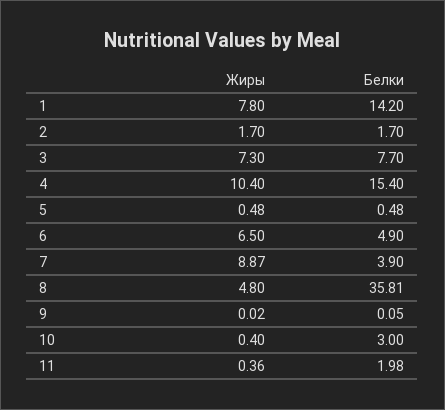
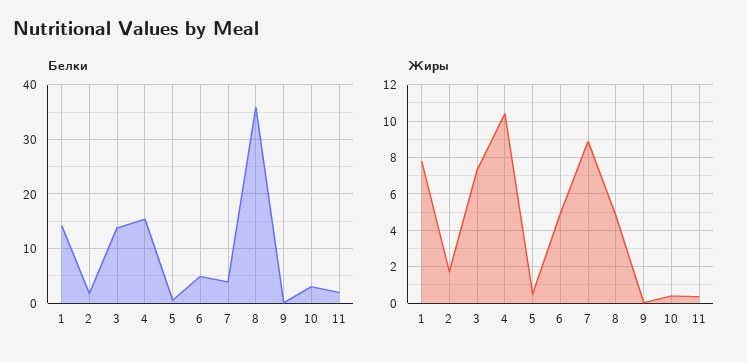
  {
    "Жиры": {
      "1": 7.8,
      "2": 1.7,
      "3": 7.3,
      "4": 10.4,
      "5": 0.48,
-     "6": 6.5,
+     "6": 5,
      "7": 8.87,
      "8": 4.8,
      "9": 0.02,
      "10": 0.4,
      "11": 0.36
    },
    "Белки": {
      "1": 14.2,
      "2": 1.7,
-     "3": 7.7,
+     "3": 14,
      "4": 15.4,
      "5": 0.48,
      "6": 4.9,
      "7": 3.9,
      "8": 35.81,
      "9": 0.05,
      "10": 3,
      "11": 1.98
    }
  }

